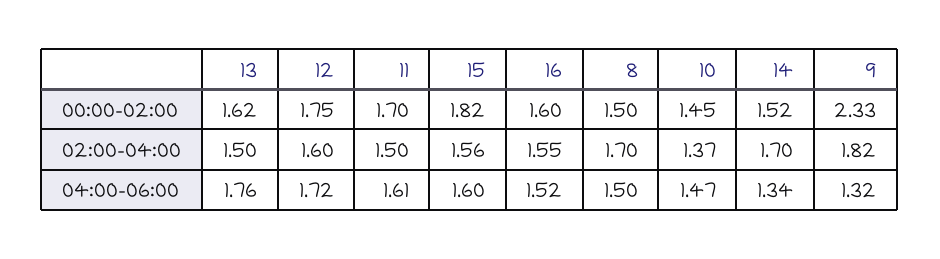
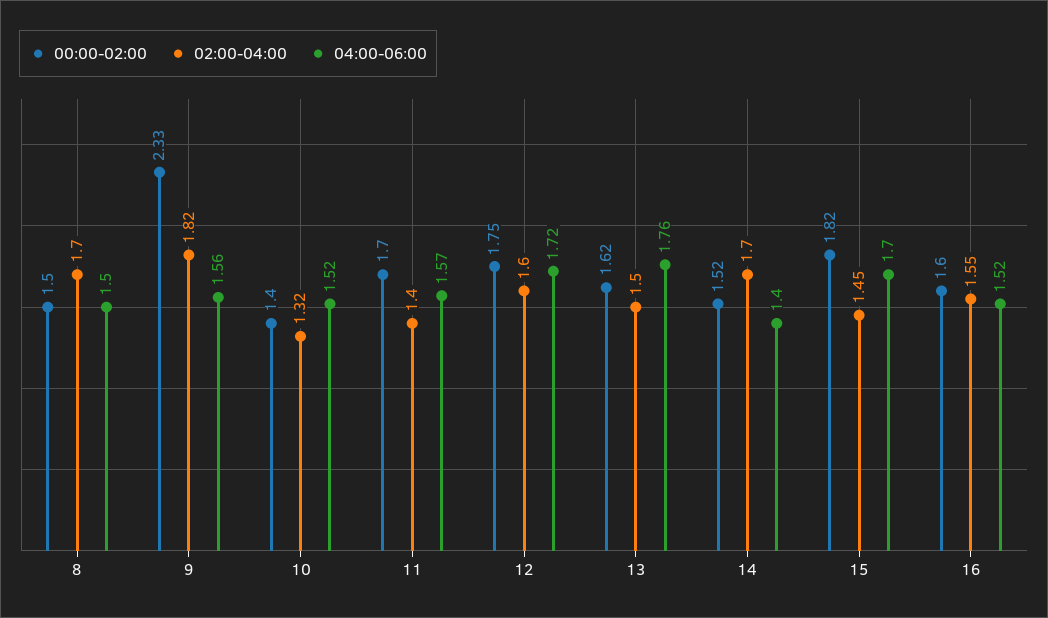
  {
    "00:00-02:00": {
      "13": 1.62,
      "12": 1.75,
      "11": 1.7,
      "15": 1.82,
      "16": 1.6,
      "8": 1.5,
-     "10": 1.45,
+     "10": 1.4,
      "14": 1.52,
      "9": 2.33
    },
    "02:00-04:00": {
      "13": 1.5,
      "12": 1.6,
-     "11": 1.5,
+     "11": 1.4,
-     "15": 1.56,
+     "15": 1.45,
      "16": 1.55,
      "8": 1.7,
-     "10": 1.37,
+     "10": 1.32,
      "14": 1.7,
      "9": 1.82
    },
    "04:00-06:00": {
      "13": 1.76,
      "12": 1.72,
-     "11": 1.61,
+     "11": 1.57,
-     "15": 1.6,
+     "15": 1.7,
      "16": 1.52,
      "8": 1.5,
-     "10": 1.47,
+     "10": 1.52,
-     "14": 1.34,
+     "14": 1.4,
-     "9": 1.32
+     "9": 1.56
    }
  }

